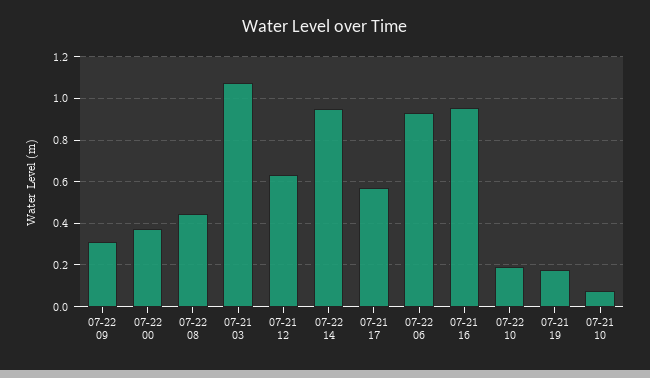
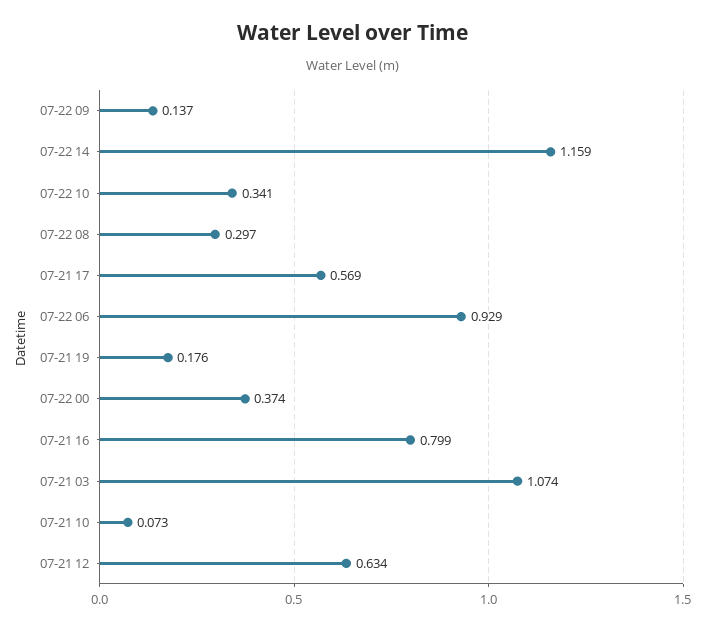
  {
-   "07-22 09": 0.3,
+   "07-22 09": 0.137,
    "07-22 00": 0.374,
-   "07-22 08": 0.45,
+   "07-22 08": 0.297,
    "07-21 03": 1.074,
    "07-21 12": 0.634,
-   "07-22 14": 0.95,
+   "07-22 14": 1.159,
    "07-21 17": 0.569,
    "07-22 06": 0.929,
-   "07-21 16": 0.95,
+   "07-21 16": 0.799,
-   "07-22 10": 0.2,
+   "07-22 10": 0.341,
    "07-21 19": 0.176,
    "07-21 10": 0.073
  }

